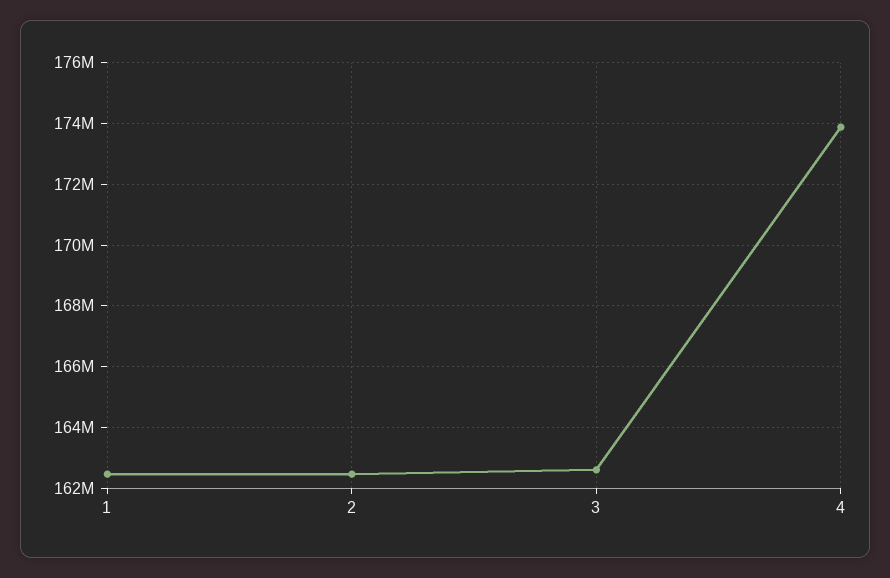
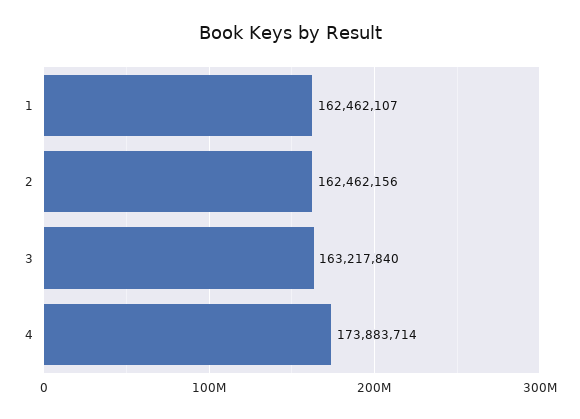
  {
    "1": 162462107,
    "2": 162462156,
-   "3": 162600000,
+   "3": 163217840,
    "4": 173883714
  }

